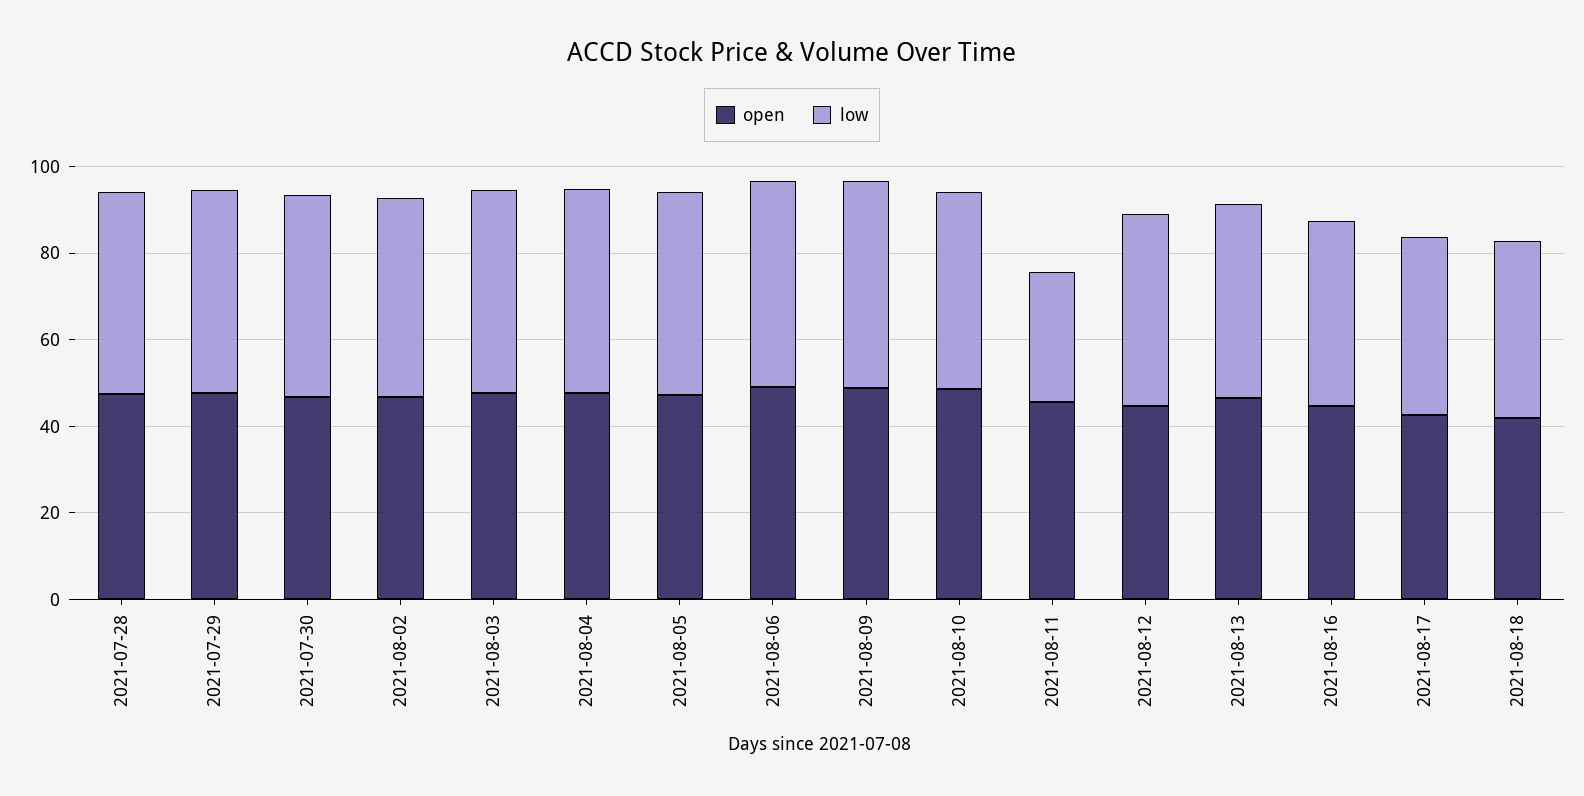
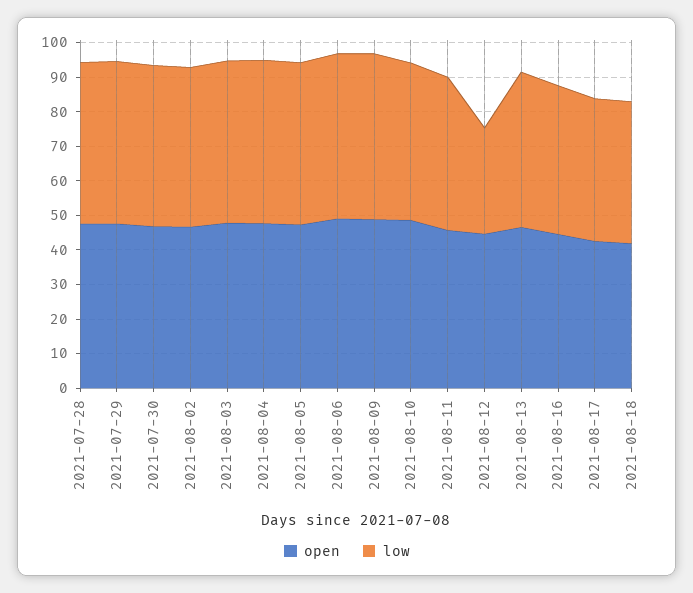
  {
    "open": {
      "2021-07-28": 47.5,
      "2021-07-29": 47.5,
      "2021-07-30": 47.5,
      "2021-08-02": 47.5,
      "2021-08-03": 47.5,
      "2021-08-04": 47.5,
      "2021-08-05": 47.5,
      "2021-08-06": 50,
      "2021-08-09": 50,
      "2021-08-10": 47.5,
      "2021-08-11": 45,
      "2021-08-12": 45,
      "2021-08-13": 47.5,
      "2021-08-16": 45,
      "2021-08-17": 42.5,
      "2021-08-18": 42.5
    },
    "low": {
      "2021-07-28": 47.5,
      "2021-07-29": 47.5,
      "2021-07-30": 47.5,
      "2021-08-02": 45,
      "2021-08-03": 47.5,
      "2021-08-04": 47.5,
      "2021-08-05": 47.5,
      "2021-08-06": 47.5,
      "2021-08-09": 47.5,
      "2021-08-10": 45,
-     "2021-08-11": 30,
+     "2021-08-11": 45,
-     "2021-08-12": 45,
+     "2021-08-12": 30,
      "2021-08-13": 45,
      "2021-08-16": 42.5,
      "2021-08-17": 40,
      "2021-08-18": 40
    }
  }

